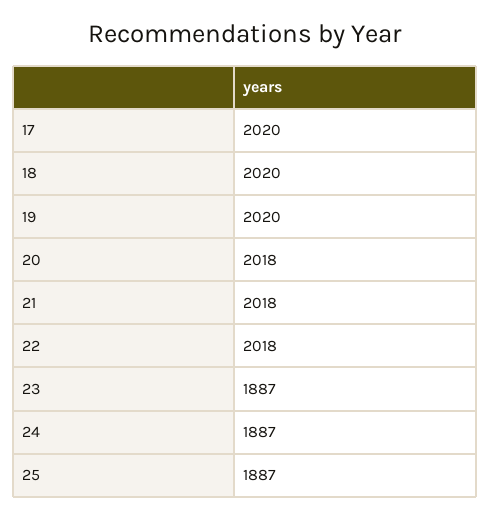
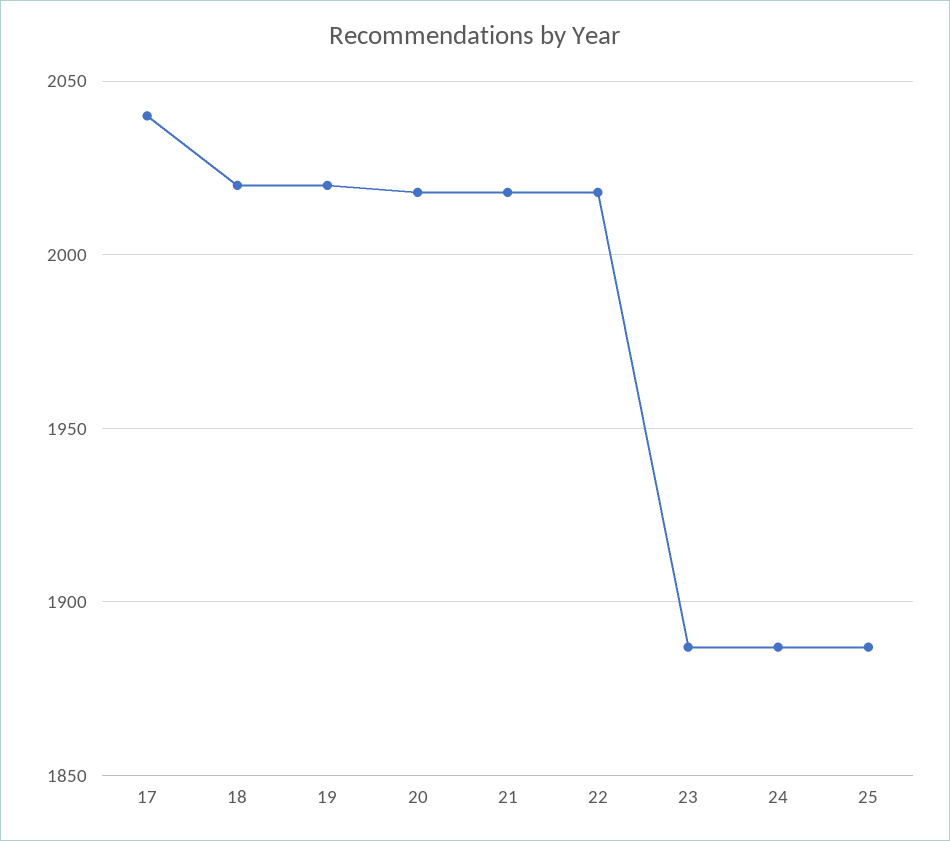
  {
-   "17": 2020,
+   "17": 2040,
    "18": 2020,
    "19": 2020,
    "20": 2018,
    "21": 2018,
    "22": 2018,
    "23": 1887,
    "24": 1887,
    "25": 1887
  }

